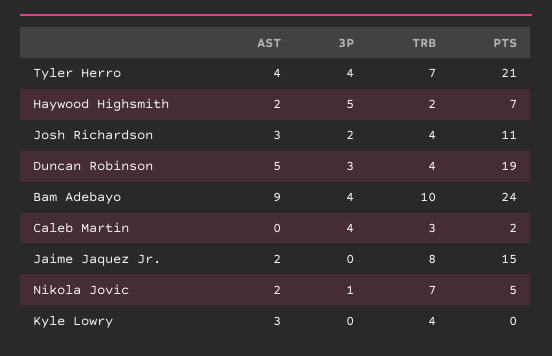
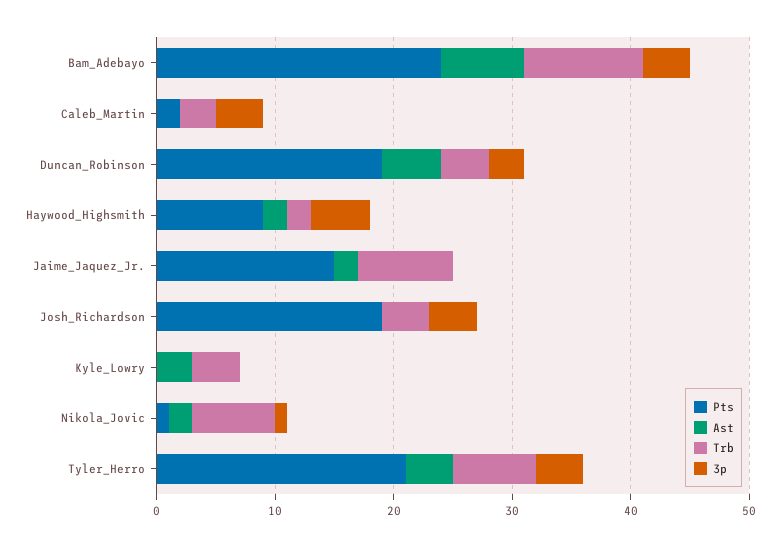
  {
    "AST": {
      "Tyler Herro": 4,
      "Haywood Highsmith": 2,
-     "Josh Richardson": 3,
+     "Josh Richardson": 0,
      "Duncan Robinson": 5,
-     "Bam Adebayo": 9,
+     "Bam Adebayo": 7,
      "Caleb Martin": 0,
      "Jaime Jaquez Jr.": 2,
      "Nikola Jovic": 2,
      "Kyle Lowry": 3
    },
    "3P": {
      "Tyler Herro": 4,
      "Haywood Highsmith": 5,
-     "Josh Richardson": 2,
+     "Josh Richardson": 4,
      "Duncan Robinson": 3,
      "Bam Adebayo": 4,
      "Caleb Martin": 4,
      "Jaime Jaquez Jr.": 0,
      "Nikola Jovic": 1,
      "Kyle Lowry": 0
    },
    "TRB": {
      "Tyler Herro": 7,
      "Haywood Highsmith": 2,
      "Josh Richardson": 4,
      "Duncan Robinson": 4,
      "Bam Adebayo": 10,
      "Caleb Martin": 3,
      "Jaime Jaquez Jr.": 8,
      "Nikola Jovic": 7,
      "Kyle Lowry": 4
    },
    "PTS": {
      "Tyler Herro": 21,
-     "Haywood Highsmith": 7,
+     "Haywood Highsmith": 9,
-     "Josh Richardson": 11,
+     "Josh Richardson": 19,
      "Duncan Robinson": 19,
      "Bam Adebayo": 24,
      "Caleb Martin": 2,
      "Jaime Jaquez Jr.": 15,
-     "Nikola Jovic": 5,
+     "Nikola Jovic": 1,
      "Kyle Lowry": 0
    }
  }

